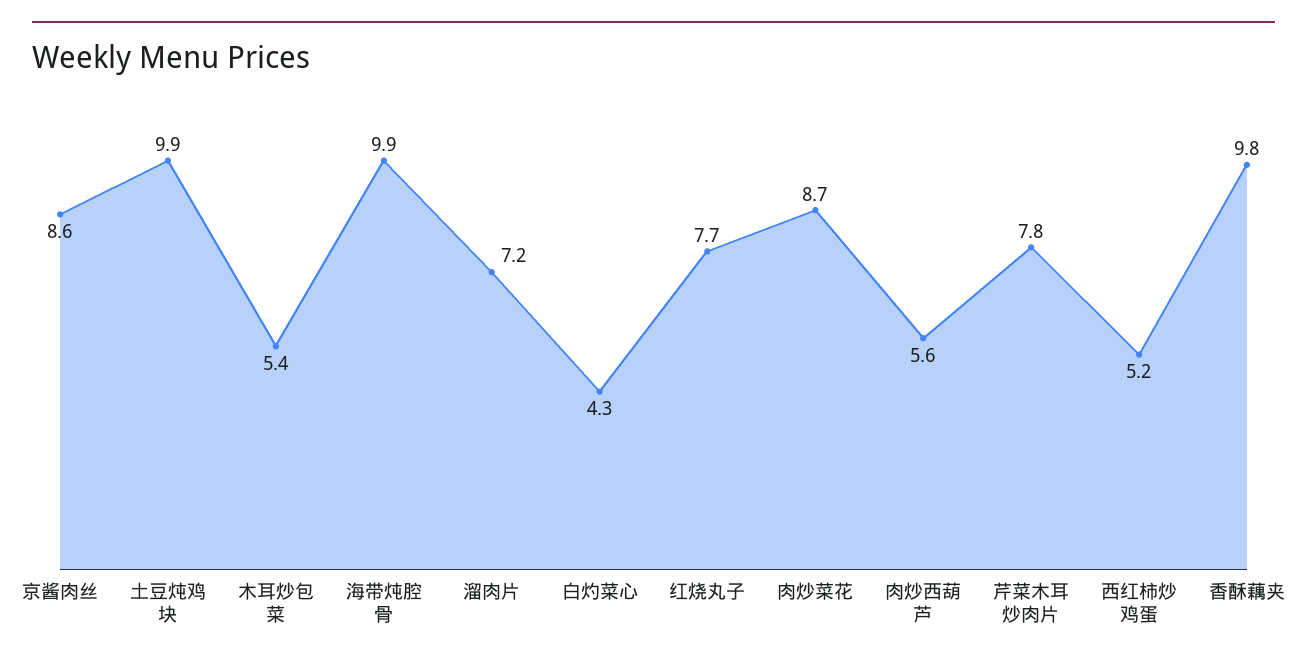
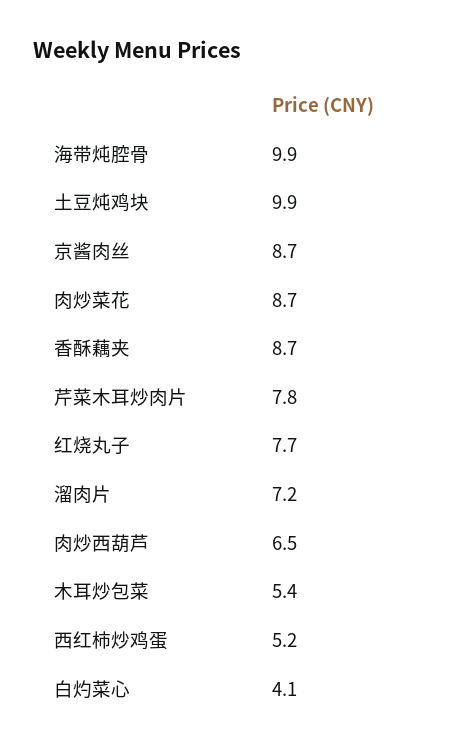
  {
-   "京酱肉丝": 8.6,
+   "京酱肉丝": 8.7,
    "土豆炖鸡块": 9.9,
    "木耳炒包菜": 5.4,
    "海带炖腔骨": 9.9,
    "溜肉片": 7.2,
-   "白灼菜心": 4.3,
+   "白灼菜心": 4.1,
    "红烧丸子": 7.7,
    "肉炒菜花": 8.7,
-   "肉炒西葫芦": 5.6,
+   "肉炒西葫芦": 6.5,
    "芹菜木耳炒肉片": 7.8,
    "西红柿炒鸡蛋": 5.2,
-   "香酥藕夹": 9.8
+   "香酥藕夹": 8.7
  }

